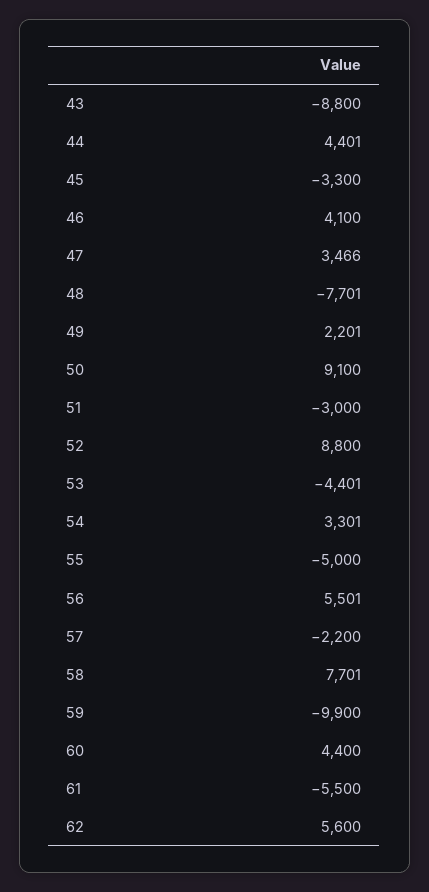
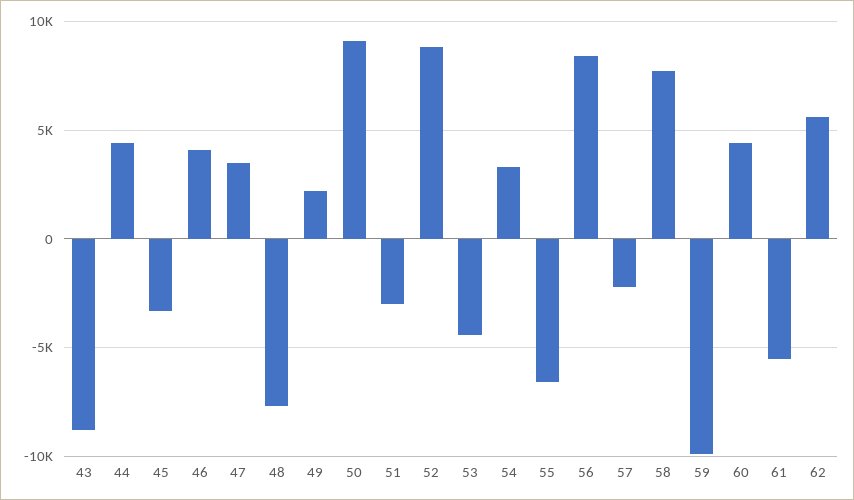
  {
    "43": -8800,
    "44": 4401,
    "45": -3300,
    "46": 4100,
    "47": 3466,
    "48": -7701,
    "49": 2201,
    "50": 9100,
    "51": -3000,
    "52": 8800,
    "53": -4401,
    "54": 3301,
-   "55": -5000,
+   "55": -6500,
-   "56": 5501,
+   "56": 8500,
    "57": -2200,
    "58": 7701,
    "59": -9900,
    "60": 4400,
    "61": -5500,
    "62": 5600
  }

